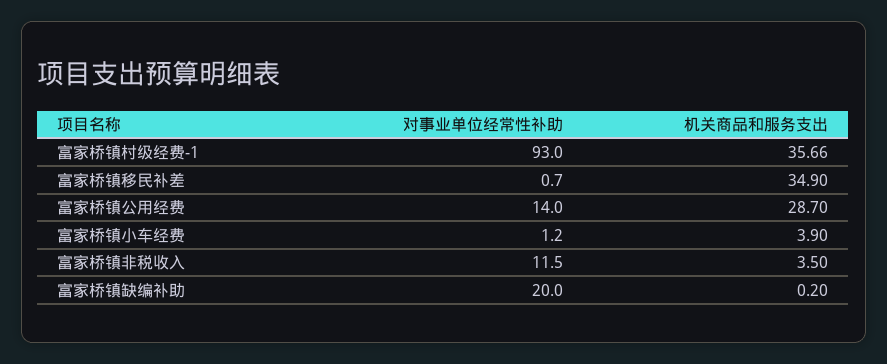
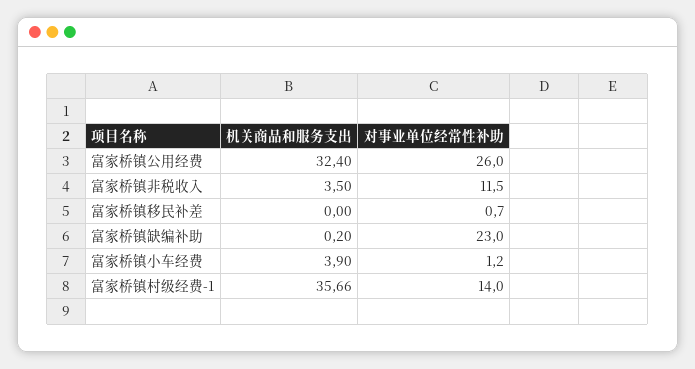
  {
    "对事业单位经常性补助": {
-     "富家桥镇村级经费-1": 93,
+     "富家桥镇村级经费-1": 14,
      "富家桥镇移民补差": 0.7,
-     "富家桥镇公用经费": 14,
+     "富家桥镇公用经费": 26,
      "富家桥镇小车经费": 1.2,
      "富家桥镇非税收入": 11.5,
-     "富家桥镇缺编补助": 20
+     "富家桥镇缺编补助": 23
    },
    "机关商品和服务支出": {
      "富家桥镇村级经费-1": 35.66,
-     "富家桥镇移民补差": 34.9,
+     "富家桥镇移民补差": 0,
-     "富家桥镇公用经费": 28.7,
+     "富家桥镇公用经费": 32.4,
      "富家桥镇小车经费": 3.9,
      "富家桥镇非税收入": 3.5,
      "富家桥镇缺编补助": 0.2
    }
  }

